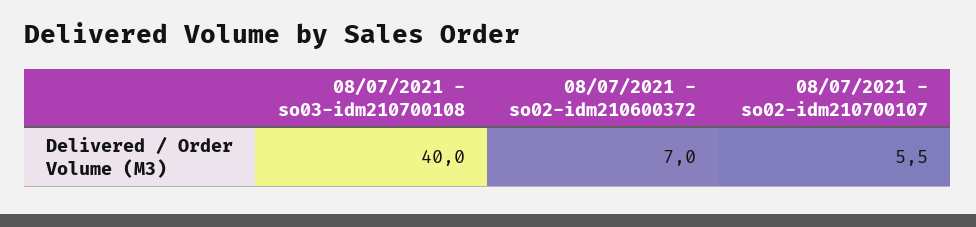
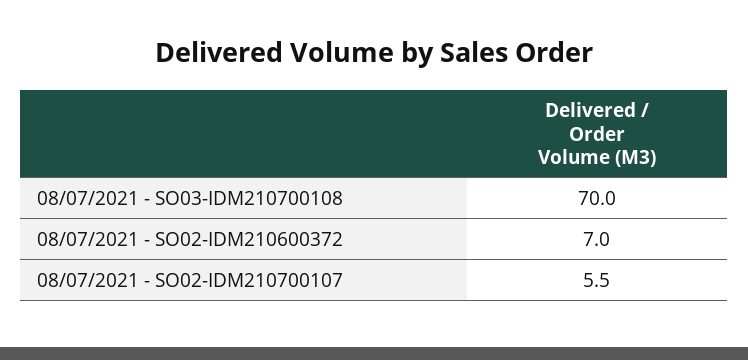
  {
-   "08/07/2021 - so03-idm210700108": 40,
+   "08/07/2021 - so03-idm210700108": 70,
    "08/07/2021 - so02-idm210600372": 7,
    "08/07/2021 - so02-idm210700107": 5.5
  }

